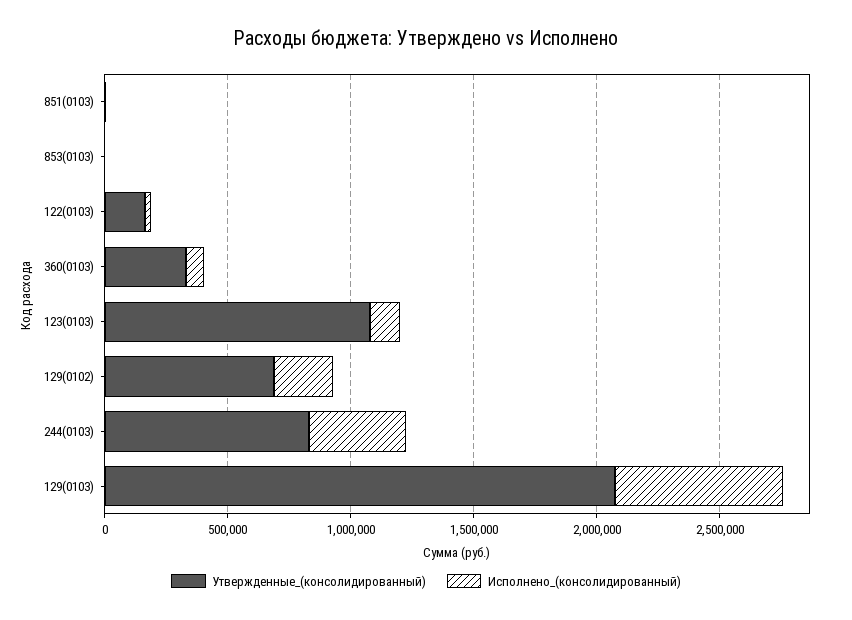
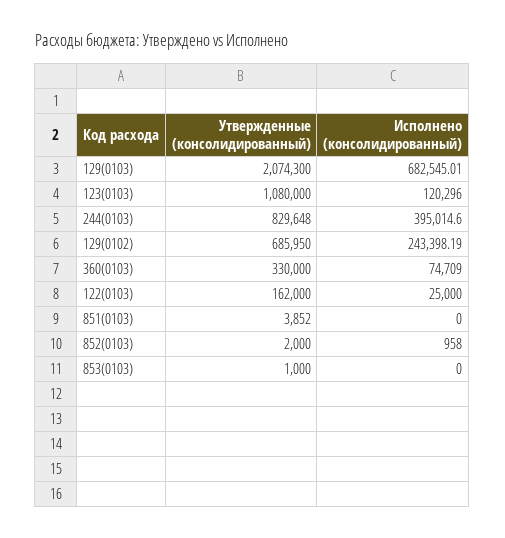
  {
    "Утвержденные_(консолидированный)": {
      "851(0103)": 3852,
      "853(0103)": 1000,
      "122(0103)": 162000,
      "360(0103)": 330000,
      "123(0103)": 1080000,
      "129(0102)": 685950,
      "244(0103)": 829648,
-     "129(0103)": 2074300
+     "129(0103)": 2074300,
+     "852(0103)": 2000
    },
    "Исполнено_(консолидированный)": {
      "851(0103)": 0,
      "853(0103)": 0,
      "122(0103)": 25000,
      "360(0103)": 74709,
      "123(0103)": 120296,
      "129(0102)": 243398.19,
      "244(0103)": 395014.6,
-     "129(0103)": 682545.01
+     "129(0103)": 682545.01,
+     "852(0103)": 958
    }
  }

